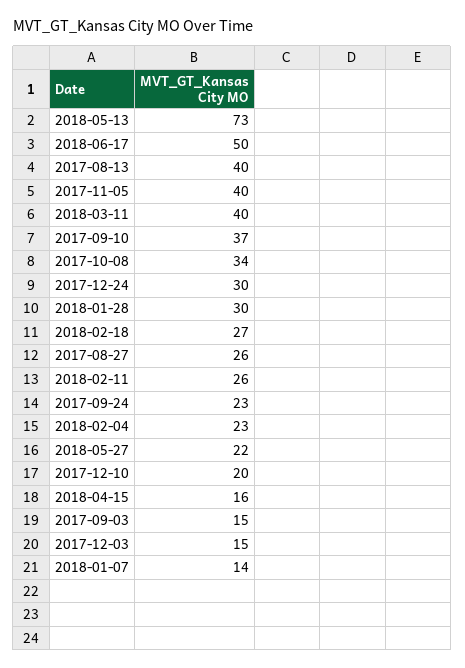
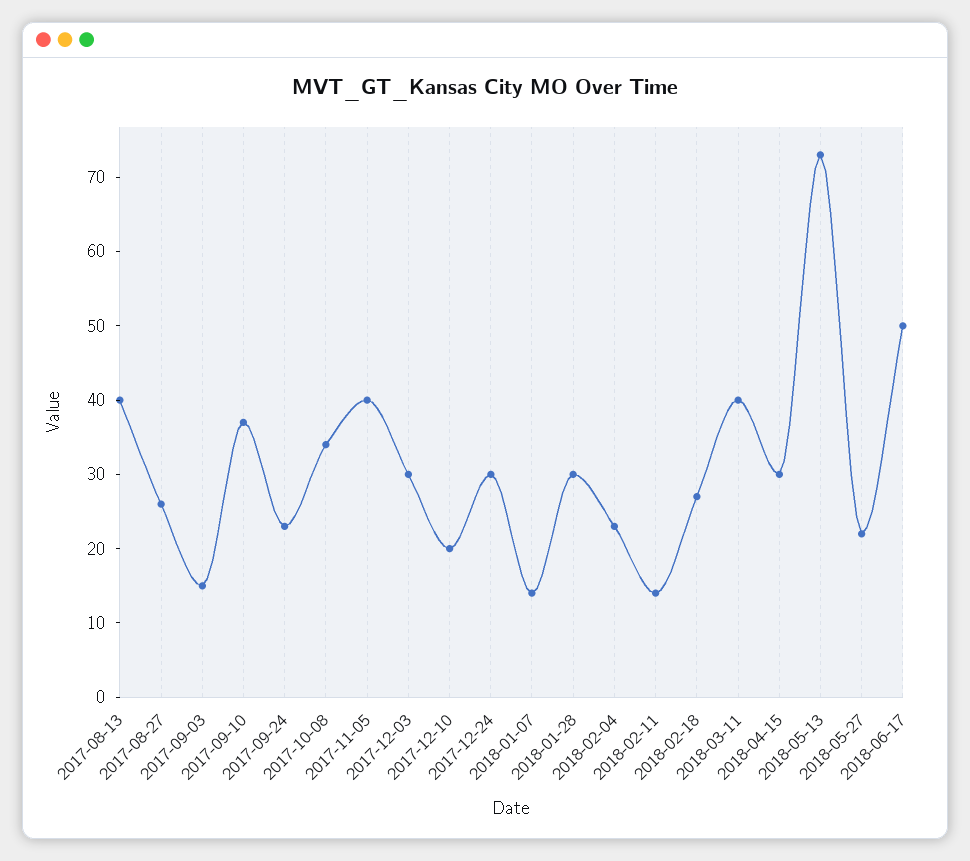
  {
    "2018-05-13": 73,
    "2018-06-17": 50,
    "2017-08-13": 40,
    "2017-11-05": 40,
    "2018-03-11": 40,
    "2017-09-10": 37,
    "2017-10-08": 34,
    "2017-12-24": 30,
    "2018-01-28": 30,
    "2018-02-18": 27,
    "2017-08-27": 26,
-   "2018-02-11": 26,
+   "2018-02-11": 15,
    "2017-09-24": 23,
    "2018-02-04": 23,
    "2018-05-27": 22,
    "2017-12-10": 20,
-   "2018-04-15": 16,
+   "2018-04-15": 30,
    "2017-09-03": 15,
-   "2017-12-03": 15,
+   "2017-12-03": 30,
    "2018-01-07": 14
  }

